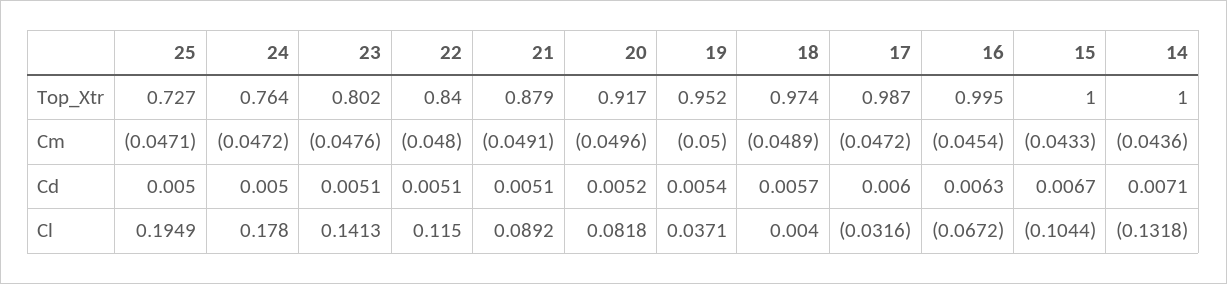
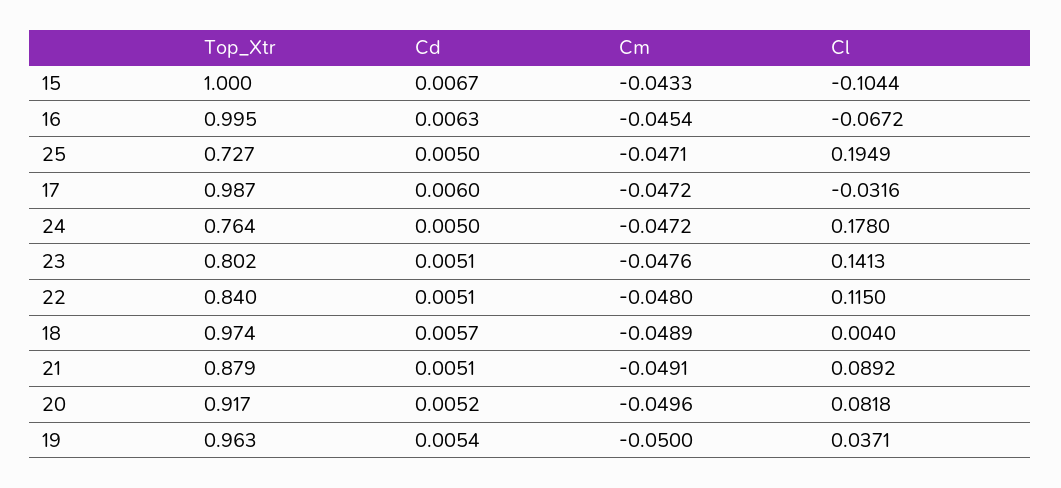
  {
    "25": {
      "Top_Xtr": 0.727,
      "Cm": -0.0471,
      "Cd": 0.005,
      "Cl": 0.1949
    },
    "24": {
      "Top_Xtr": 0.764,
      "Cm": -0.0472,
      "Cd": 0.005,
      "Cl": 0.178
    },
    "23": {
      "Top_Xtr": 0.802,
      "Cm": -0.0476,
      "Cd": 0.0051,
      "Cl": 0.1413
    },
    "22": {
      "Top_Xtr": 0.84,
      "Cm": -0.048,
      "Cd": 0.0051,
      "Cl": 0.115
    },
    "21": {
      "Top_Xtr": 0.879,
      "Cm": -0.0491,
      "Cd": 0.0051,
      "Cl": 0.0892
    },
    "20": {
      "Top_Xtr": 0.917,
      "Cm": -0.0496,
      "Cd": 0.0052,
      "Cl": 0.0818
    },
    "19": {
-     "Top_Xtr": 0.952,
+     "Top_Xtr": 0.963,
      "Cm": -0.05,
      "Cd": 0.0054,
      "Cl": 0.0371
    },
    "18": {
      "Top_Xtr": 0.974,
      "Cm": -0.0489,
      "Cd": 0.0057,
      "Cl": 0.004
    },
    "17": {
      "Top_Xtr": 0.987,
      "Cm": -0.0472,
      "Cd": 0.006,
      "Cl": -0.0316
    },
    "16": {
      "Top_Xtr": 0.995,
      "Cm": -0.0454,
      "Cd": 0.0063,
      "Cl": -0.0672
    },
    "15": {
      "Top_Xtr": 1,
      "Cm": -0.0433,
      "Cd": 0.0067,
      "Cl": -0.1044
-   },
+   }
-   "14": {
-     "Top_Xtr": 1,
-     "Cm": -0.0436,
-     "Cd": 0.0071,
-     "Cl": -0.1318
-   }
  }

